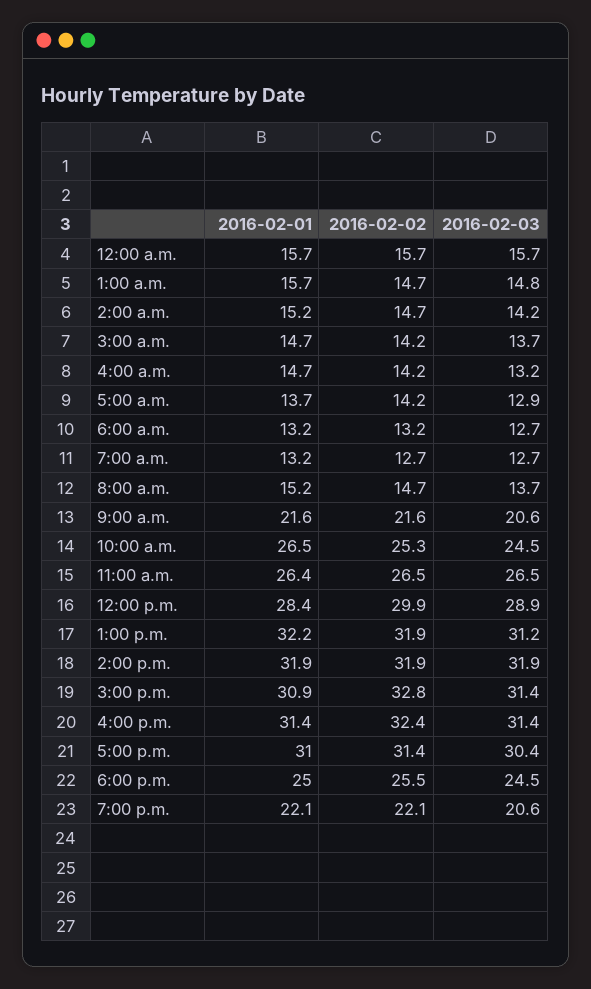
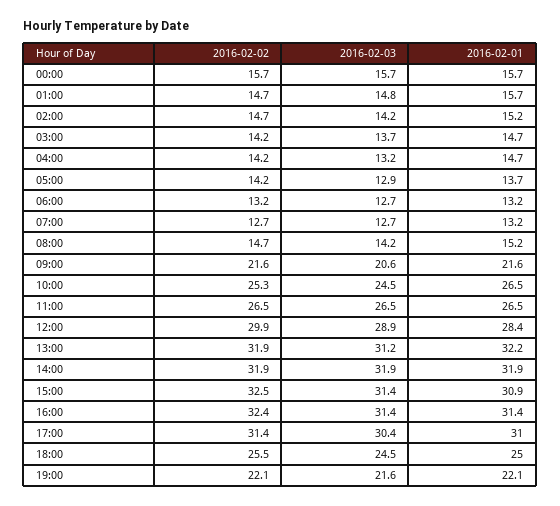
  {
    "2016-02-01": {
      "12:00 a.m.": 15.7,
      "1:00 a.m.": 15.7,
      "2:00 a.m.": 15.2,
      "3:00 a.m.": 14.7,
      "4:00 a.m.": 14.7,
      "5:00 a.m.": 13.7,
      "6:00 a.m.": 13.2,
      "7:00 a.m.": 13.2,
      "8:00 a.m.": 15.2,
      "9:00 a.m.": 21.6,
      "10:00 a.m.": 26.5,
-     "11:00 a.m.": 26.4,
+     "11:00 a.m.": 26.5,
      "12:00 p.m.": 28.4,
      "1:00 p.m.": 32.2,
      "2:00 p.m.": 31.9,
      "3:00 p.m.": 30.9,
      "4:00 p.m.": 31.4,
      "5:00 p.m.": 31,
      "6:00 p.m.": 25,
      "7:00 p.m.": 22.1
    },
    "2016-02-02": {
      "12:00 a.m.": 15.7,
      "1:00 a.m.": 14.7,
      "2:00 a.m.": 14.7,
      "3:00 a.m.": 14.2,
      "4:00 a.m.": 14.2,
      "5:00 a.m.": 14.2,
      "6:00 a.m.": 13.2,
      "7:00 a.m.": 12.7,
      "8:00 a.m.": 14.7,
      "9:00 a.m.": 21.6,
      "10:00 a.m.": 25.3,
      "11:00 a.m.": 26.5,
      "12:00 p.m.": 29.9,
      "1:00 p.m.": 31.9,
      "2:00 p.m.": 31.9,
-     "3:00 p.m.": 32.8,
+     "3:00 p.m.": 32.5,
      "4:00 p.m.": 32.4,
      "5:00 p.m.": 31.4,
      "6:00 p.m.": 25.5,
      "7:00 p.m.": 22.1
    },
    "2016-02-03": {
      "12:00 a.m.": 15.7,
      "1:00 a.m.": 14.8,
      "2:00 a.m.": 14.2,
      "3:00 a.m.": 13.7,
      "4:00 a.m.": 13.2,
      "5:00 a.m.": 12.9,
      "6:00 a.m.": 12.7,
      "7:00 a.m.": 12.7,
-     "8:00 a.m.": 13.7,
+     "8:00 a.m.": 14.2,
      "9:00 a.m.": 20.6,
      "10:00 a.m.": 24.5,
      "11:00 a.m.": 26.5,
      "12:00 p.m.": 28.9,
      "1:00 p.m.": 31.2,
      "2:00 p.m.": 31.9,
      "3:00 p.m.": 31.4,
      "4:00 p.m.": 31.4,
      "5:00 p.m.": 30.4,
      "6:00 p.m.": 24.5,
-     "7:00 p.m.": 20.6
+     "7:00 p.m.": 21.6
    }
  }

